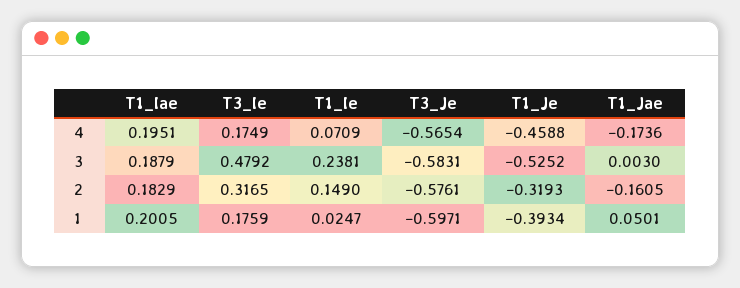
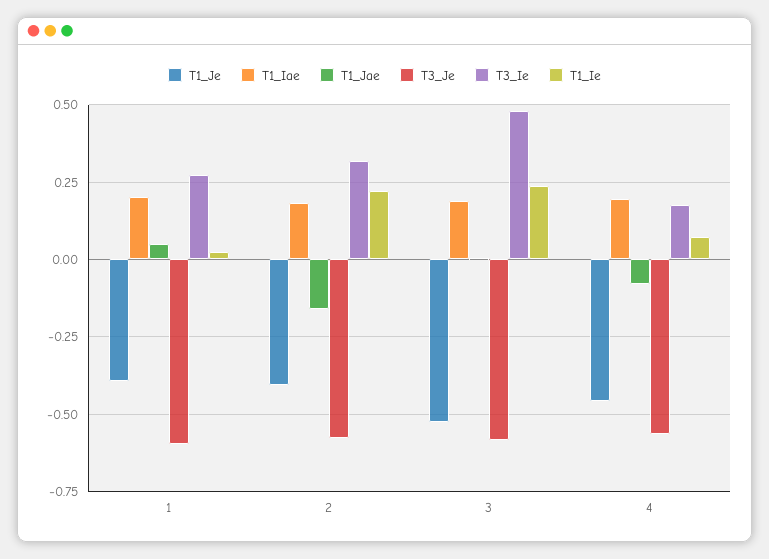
  {
    "T1_Iae": {
      "4": 0.1951,
      "3": 0.1879,
      "2": 0.1829,
      "1": 0.2005
    },
    "T3_Ie": {
      "4": 0.1749,
      "3": 0.4792,
      "2": 0.3165,
-     "1": 0.1759
+     "1": 0.275
    },
    "T1_Ie": {
      "4": 0.0709,
      "3": 0.2381,
-     "2": 0.149,
+     "2": 0.225,
      "1": 0.0247
    },
    "T3_Je": {
      "4": -0.5654,
      "3": -0.5831,
      "2": -0.5761,
      "1": -0.5971
    },
    "T1_Je": {
      "4": -0.4588,
      "3": -0.5252,
-     "2": -0.3193,
+     "2": -0.4,
      "1": -0.3934
    },
    "T1_Jae": {
-     "4": -0.1736,
+     "4": -0.075,
      "3": 0.003,
      "2": -0.1605,
      "1": 0.0501
    }
  }

